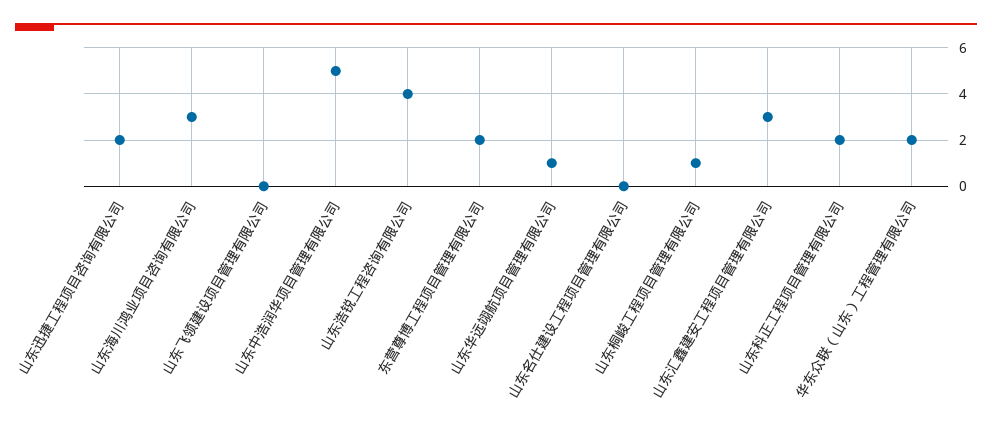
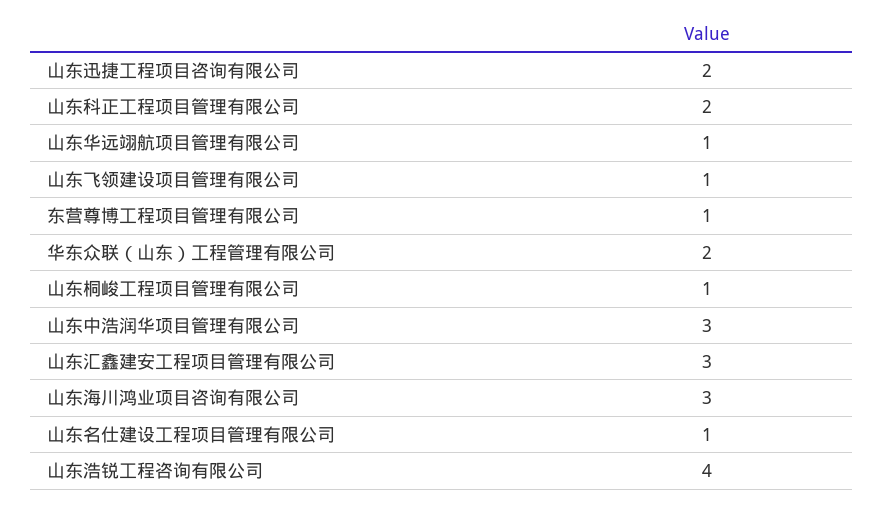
  {
    "山东迅捷工程项目咨询有限公司": 2,
    "山东海川鸿业项目咨询有限公司": 3,
-   "山东飞领建设项目管理有限公司": 0,
+   "山东飞领建设项目管理有限公司": 1,
-   "山东中浩润华项目管理有限公司": 5,
+   "山东中浩润华项目管理有限公司": 3,
    "山东浩锐工程咨询有限公司": 4,
-   "东营尊博工程项目管理有限公司": 2,
+   "东营尊博工程项目管理有限公司": 1,
    "山东华远翊航项目管理有限公司": 1,
-   "山东名仕建设工程项目管理有限公司": 0,
+   "山东名仕建设工程项目管理有限公司": 1,
    "山东桐峻工程项目管理有限公司": 1,
    "山东汇鑫建安工程项目管理有限公司": 3,
    "山东科正工程项目管理有限公司": 2,
    "华东众联（山东）工程管理有限公司": 2
  }

